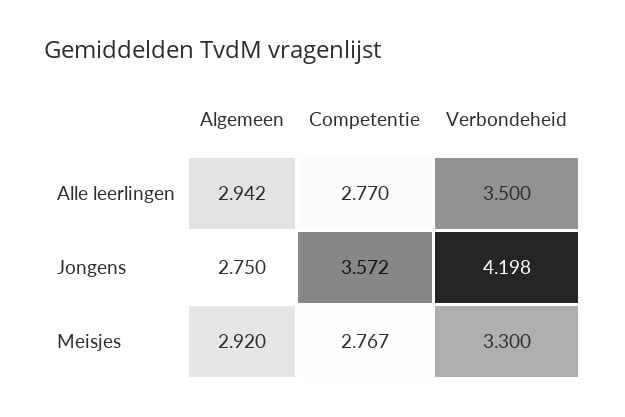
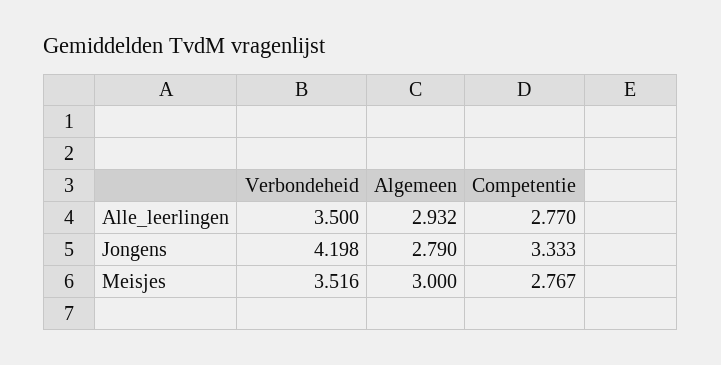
  {
    "Algemeen": {
-     "Alle leerlingen": 2.942,
+     "Alle leerlingen": 2.932,
-     "Jongens": 2.75,
+     "Jongens": 2.79,
-     "Meisjes": 2.92
+     "Meisjes": 3
    },
    "Competentie": {
      "Alle leerlingen": 2.77,
-     "Jongens": 3.572,
+     "Jongens": 3.333,
      "Meisjes": 2.767
    },
    "Verbondeheid": {
      "Alle leerlingen": 3.5,
      "Jongens": 4.198,
-     "Meisjes": 3.3
+     "Meisjes": 3.516
    }
  }

